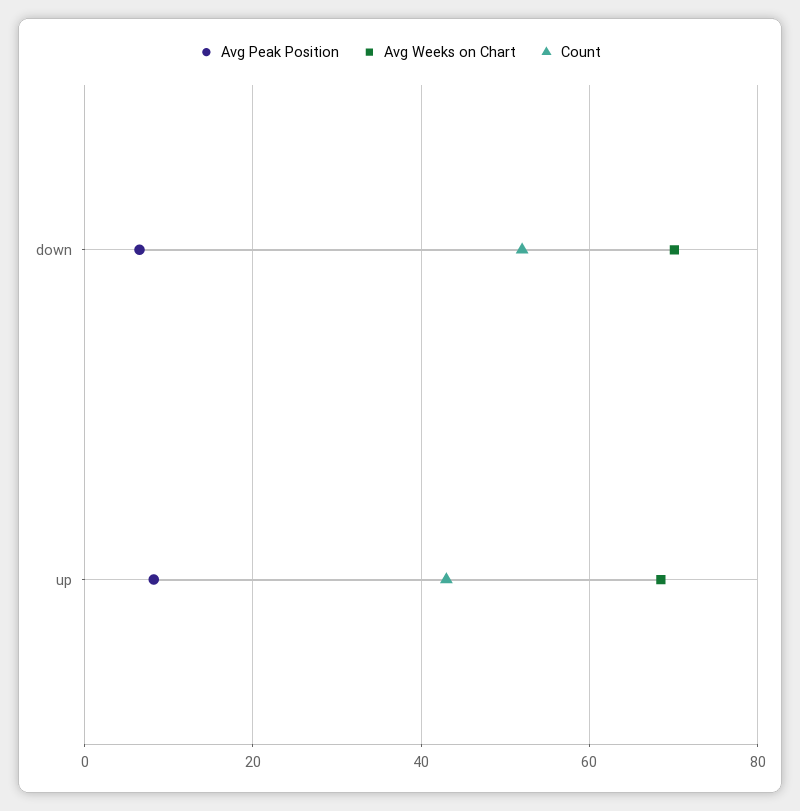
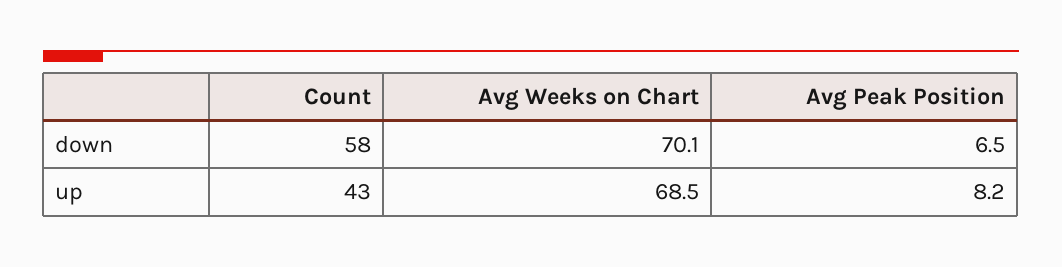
  {
    "Avg Peak Position": {
      "down": 6.5,
      "up": 8.2
    },
    "Avg Weeks on Chart": {
      "down": 70.1,
      "up": 68.5
    },
    "Count": {
-     "down": 52,
+     "down": 58,
      "up": 43
    }
  }

